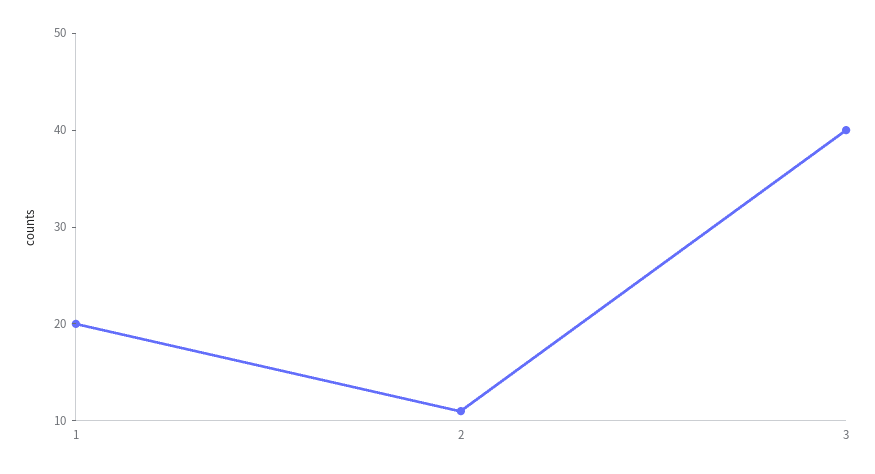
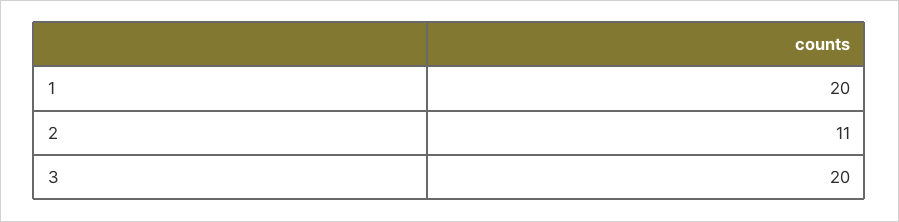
  {
    "1": 20,
    "2": 11,
-   "3": 40
+   "3": 20
  }

